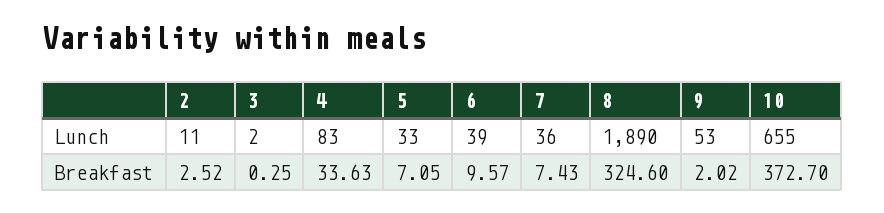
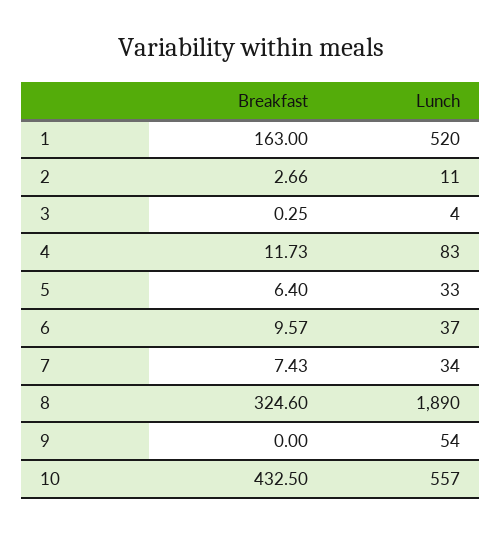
  {
    "2": {
      "Lunch": 11,
-     "Breakfast": 2.52
+     "Breakfast": 2.66
    },
    "3": {
-     "Lunch": 2,
+     "Lunch": 4,
      "Breakfast": 0.25
    },
    "4": {
      "Lunch": 83,
-     "Breakfast": 33.63
+     "Breakfast": 11.73
    },
    "5": {
      "Lunch": 33,
-     "Breakfast": 7.05
+     "Breakfast": 6.4
    },
    "6": {
-     "Lunch": 39,
+     "Lunch": 37,
      "Breakfast": 9.57
    },
    "7": {
-     "Lunch": 36,
+     "Lunch": 34,
      "Breakfast": 7.43
    },
    "8": {
      "Lunch": 1890,
      "Breakfast": 324.6
    },
    "9": {
-     "Lunch": 53,
+     "Lunch": 54,
-     "Breakfast": 2.02
+     "Breakfast": 0
    },
    "10": {
-     "Lunch": 655,
+     "Lunch": 557,
-     "Breakfast": 372.7
+     "Breakfast": 432.5
-   }
+   },
+   "1": {
+     "Breakfast": 163,
+     "Lunch": 520
+   }
  }

